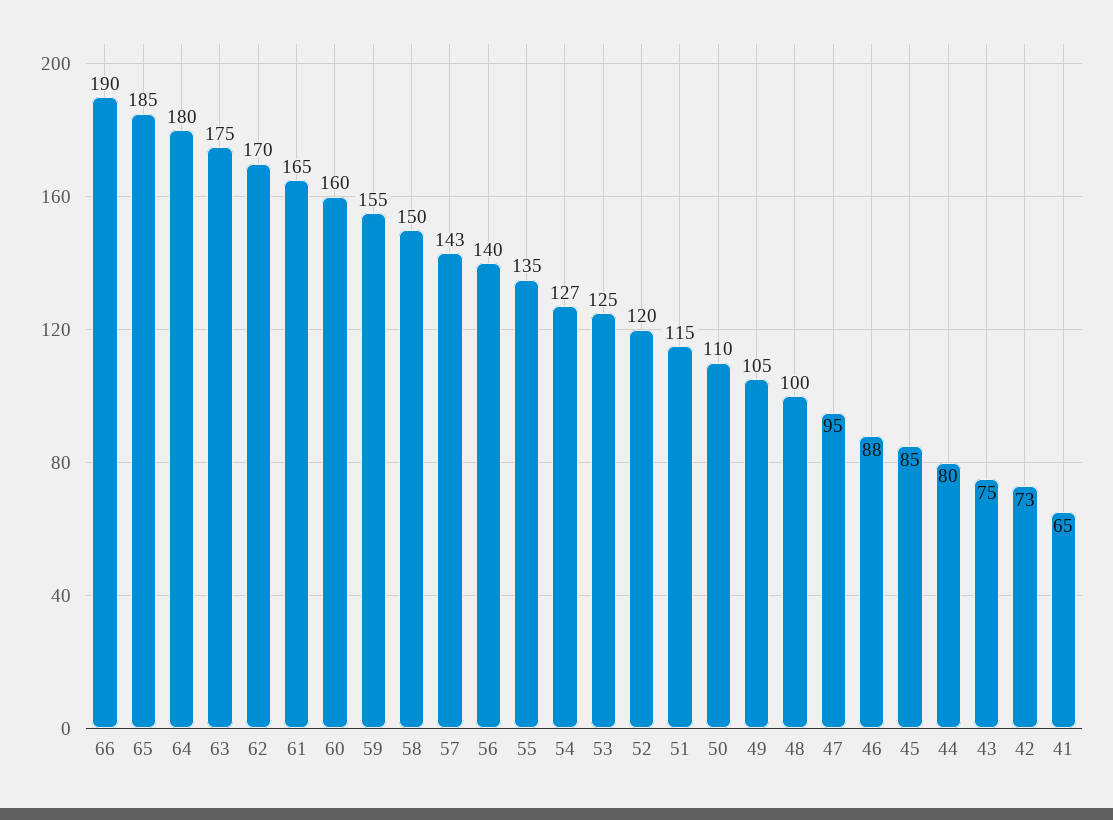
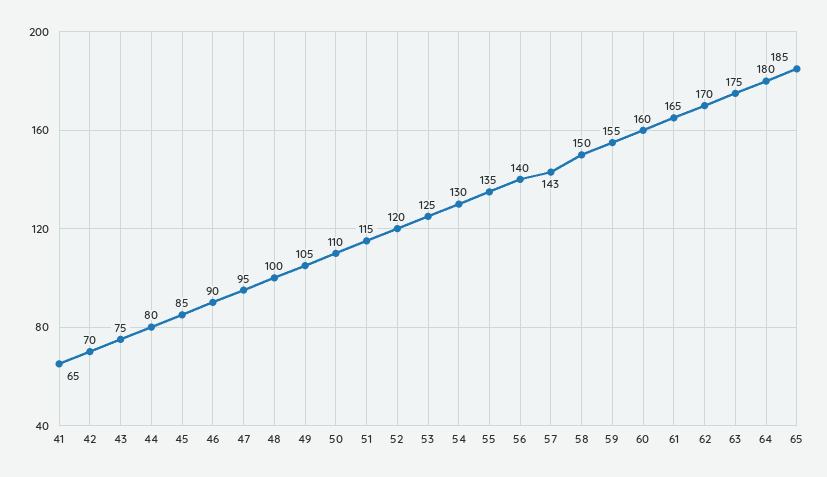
  {
-   "66": 190,
    "65": 185,
    "64": 180,
    "63": 175,
    "62": 170,
    "61": 165,
    "60": 160,
    "59": 155,
    "58": 150,
    "57": 143,
    "56": 140,
    "55": 135,
-   "54": 127,
+   "54": 130,
    "53": 125,
    "52": 120,
    "51": 115,
    "50": 110,
    "49": 105,
    "48": 100,
    "47": 95,
-   "46": 88,
+   "46": 90,
    "45": 85,
    "44": 80,
    "43": 75,
-   "42": 73,
+   "42": 70,
    "41": 65
  }

